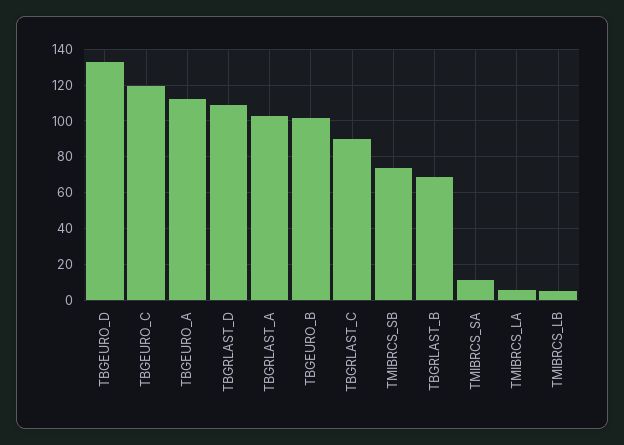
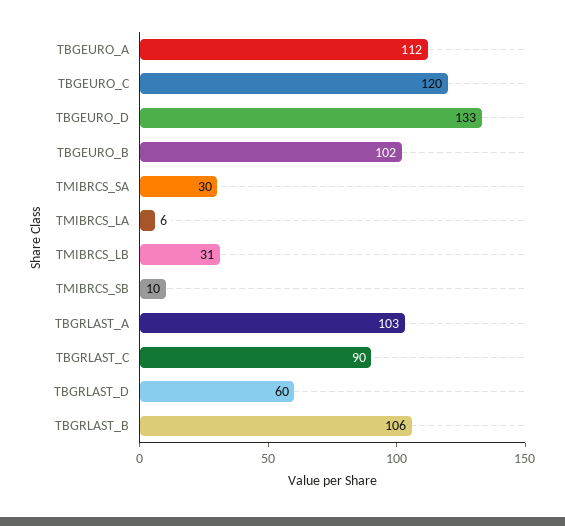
  {
    "TBGEURO_D": 133,
    "TBGEURO_C": 120,
    "TBGEURO_A": 112,
-   "TBGRLAST_D": 110,
+   "TBGRLAST_D": 60,
    "TBGRLAST_A": 103,
    "TBGEURO_B": 102,
    "TBGRLAST_C": 90,
-   "TMIBRCS_SB": 75,
+   "TMIBRCS_SB": 10,
-   "TBGRLAST_B": 70,
+   "TBGRLAST_B": 106,
-   "TMIBRCS_SA": 10,
+   "TMIBRCS_SA": 30,
    "TMIBRCS_LA": 6,
-   "TMIBRCS_LB": 5
+   "TMIBRCS_LB": 31
  }

